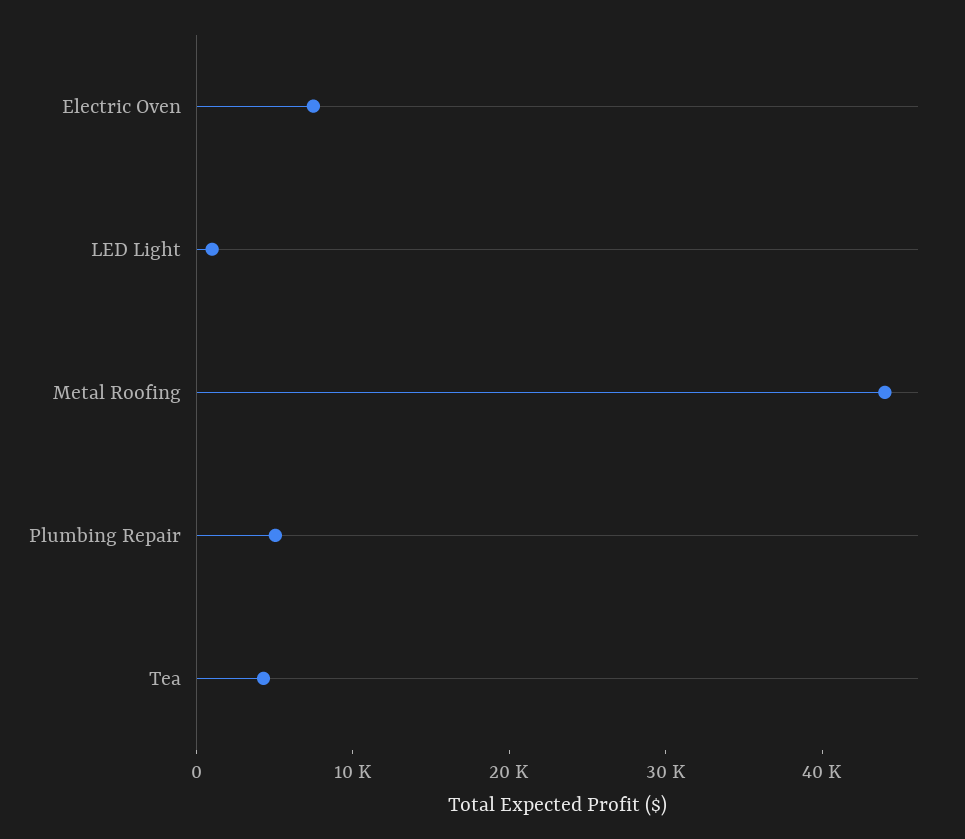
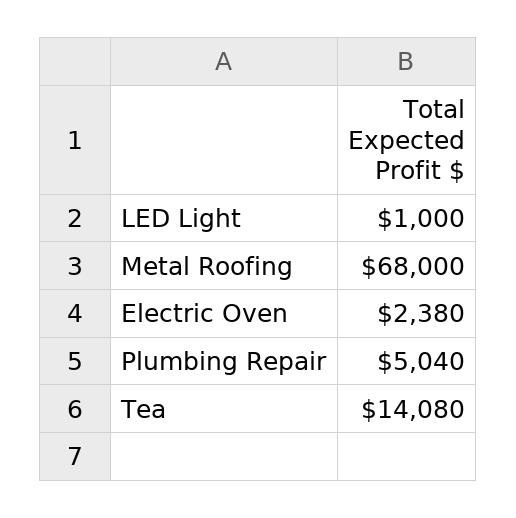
  {
-   "Electric Oven": 8000,
+   "Electric Oven": 2380,
    "LED Light": 1000,
-   "Metal Roofing": 44000,
+   "Metal Roofing": 68000,
    "Plumbing Repair": 5040,
-   "Tea": 4000
+   "Tea": 14080
  }

